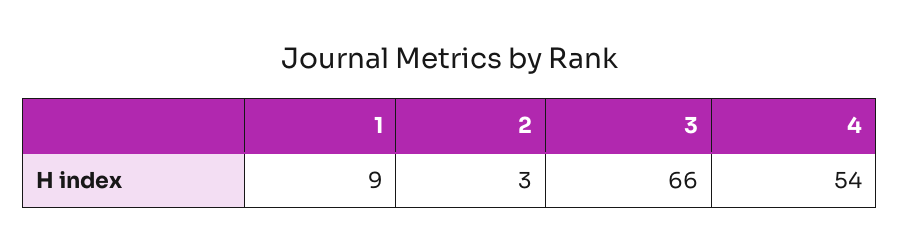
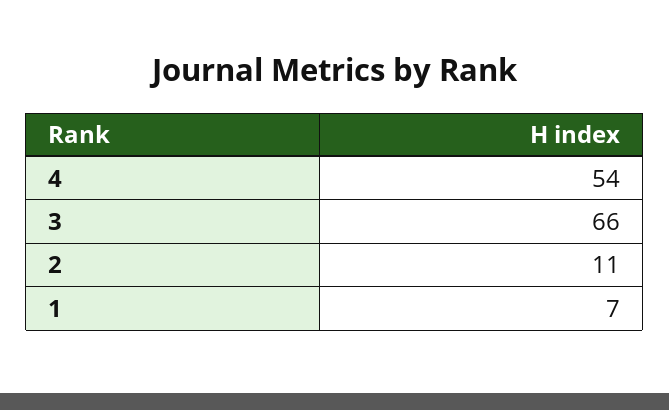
  {
-   "1": 9,
+   "1": 7,
-   "2": 3,
+   "2": 11,
    "3": 66,
    "4": 54
  }

